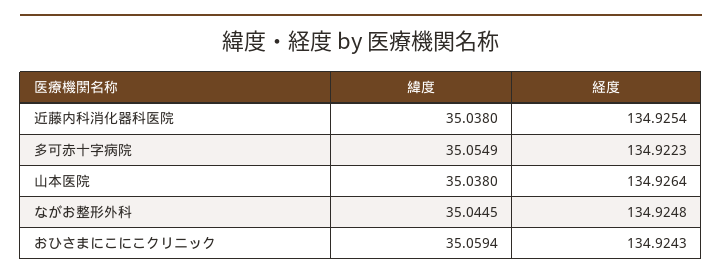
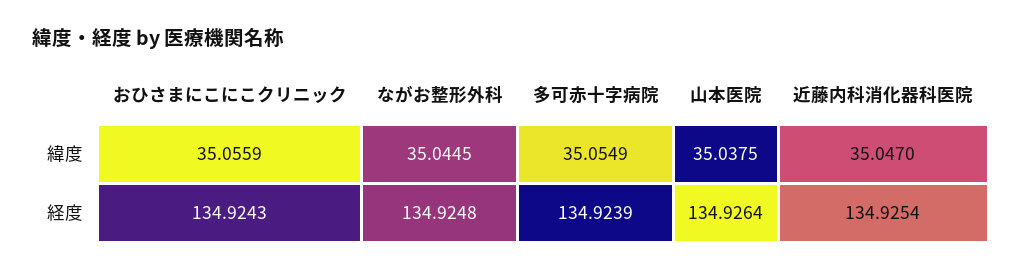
  {
    "緯度": {
-     "近藤内科消化器科医院": 35.038,
+     "近藤内科消化器科医院": 35.047,
      "多可赤十字病院": 35.0549,
-     "山本医院": 35.038,
+     "山本医院": 35.0375,
      "ながお整形外科": 35.0445,
-     "おひさまにこにこクリニック": 35.0594
+     "おひさまにこにこクリニック": 35.0559
    },
    "経度": {
      "近藤内科消化器科医院": 134.9254,
-     "多可赤十字病院": 134.9223,
+     "多可赤十字病院": 134.9239,
      "山本医院": 134.9264,
      "ながお整形外科": 134.9248,
      "おひさまにこにこクリニック": 134.9243
    }
  }

